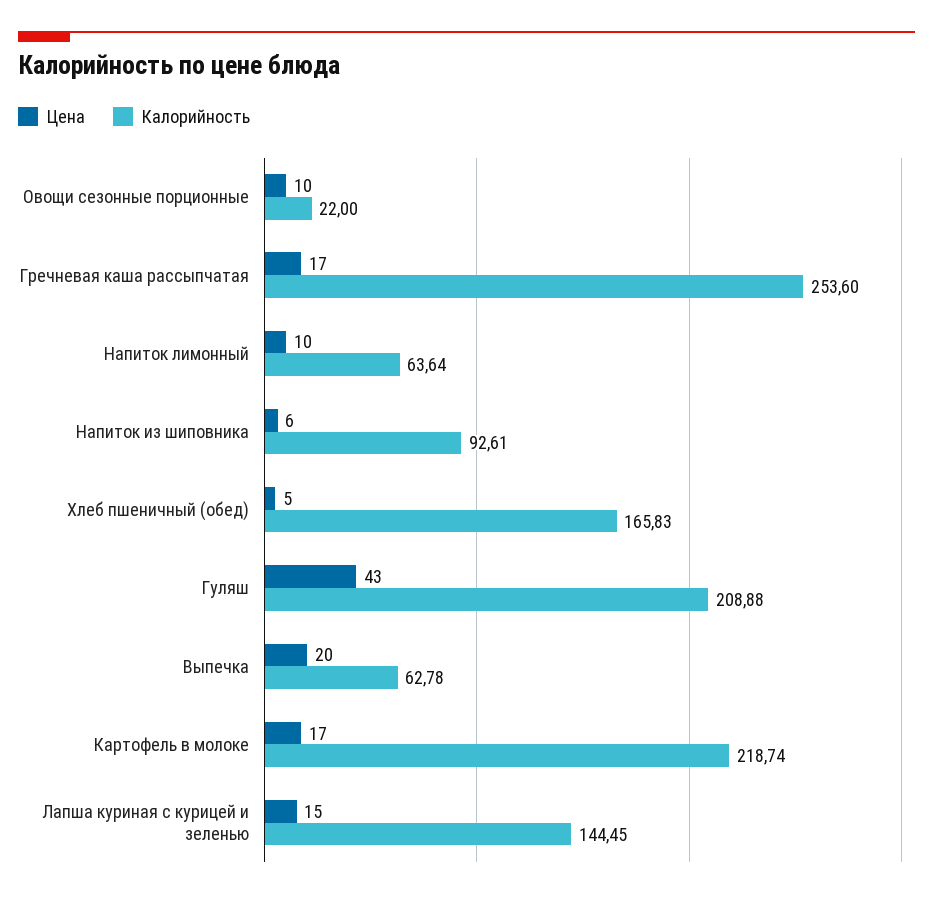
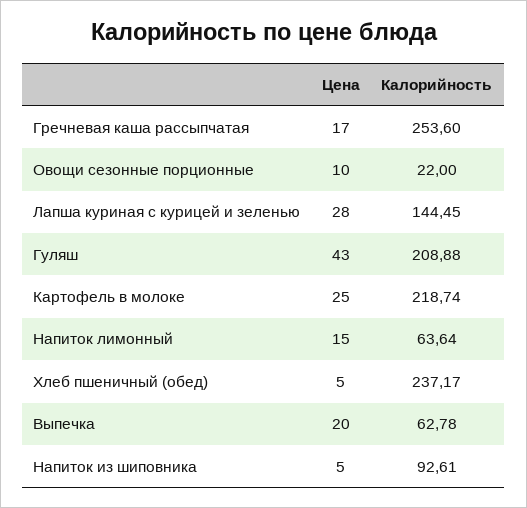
  {
    "Цена": {
      "Овощи сезонные порционные": 10,
      "Гречневая каша рассыпчатая": 17,
-     "Напиток лимонный": 10,
+     "Напиток лимонный": 15,
-     "Напиток из шиповника": 6,
+     "Напиток из шиповника": 5,
      "Хлеб пшеничный (обед)": 5,
      "Гуляш": 43,
      "Выпечка": 20,
-     "Картофель в молоке": 17,
+     "Картофель в молоке": 25,
-     "Лапша куриная с курицей и зеленью": 15
+     "Лапша куриная с курицей и зеленью": 28
    },
    "Калорийность": {
      "Овощи сезонные порционные": 22,
      "Гречневая каша рассыпчатая": 253.6,
      "Напиток лимонный": 63.64,
      "Напиток из шиповника": 92.61,
-     "Хлеб пшеничный (обед)": 165.83,
+     "Хлеб пшеничный (обед)": 237.17,
      "Гуляш": 208.88,
      "Выпечка": 62.78,
      "Картофель в молоке": 218.74,
      "Лапша куриная с курицей и зеленью": 144.45
    }
  }

